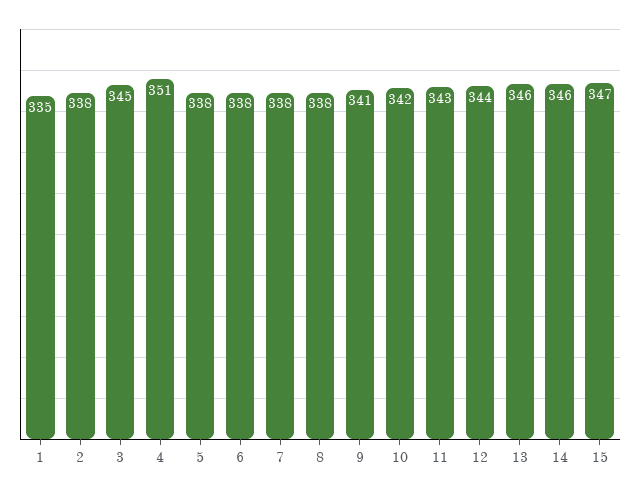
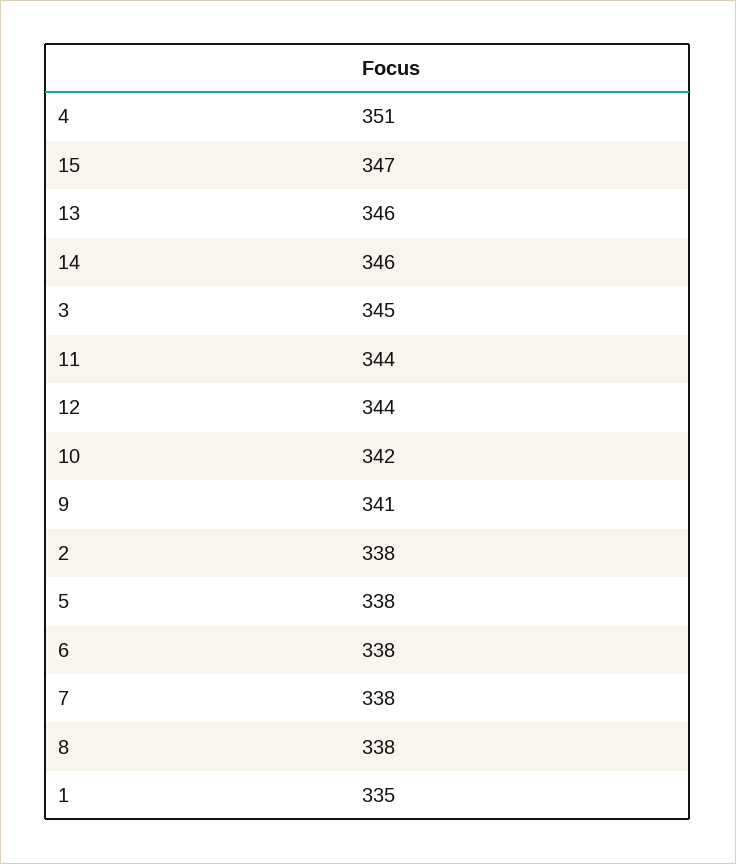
  {
    "1": 335,
    "2": 338,
    "3": 345,
    "4": 351,
    "5": 338,
    "6": 338,
    "7": 338,
    "8": 338,
    "9": 341,
    "10": 342,
-   "11": 343,
+   "11": 344,
    "12": 344,
    "13": 346,
    "14": 346,
    "15": 347
  }

